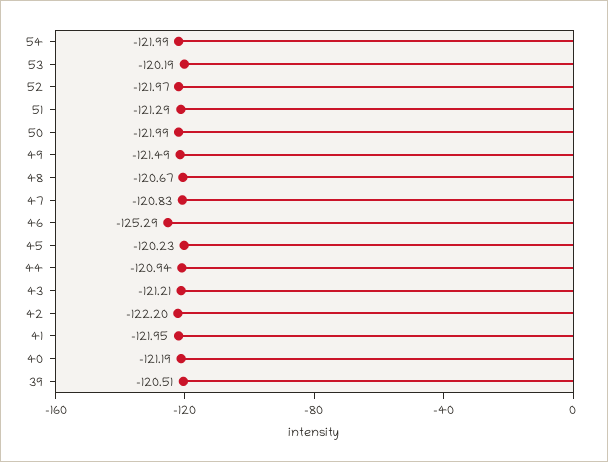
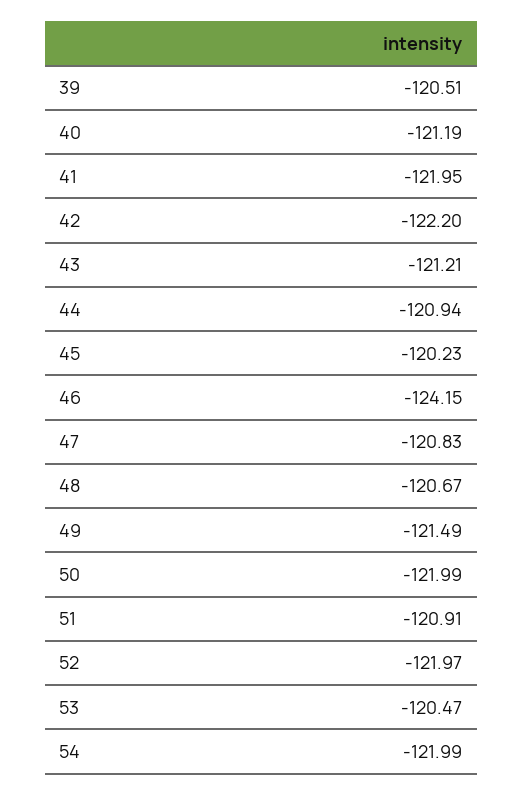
  {
    "54": -121.99,
-   "53": -120.19,
+   "53": -120.47,
    "52": -121.97,
-   "51": -121.29,
+   "51": -120.91,
    "50": -121.99,
    "49": -121.49,
    "48": -120.67,
    "47": -120.83,
-   "46": -125.29,
+   "46": -124.15,
    "45": -120.23,
    "44": -120.94,
    "43": -121.21,
    "42": -122.2,
    "41": -121.95,
    "40": -121.19,
    "39": -120.51
  }

